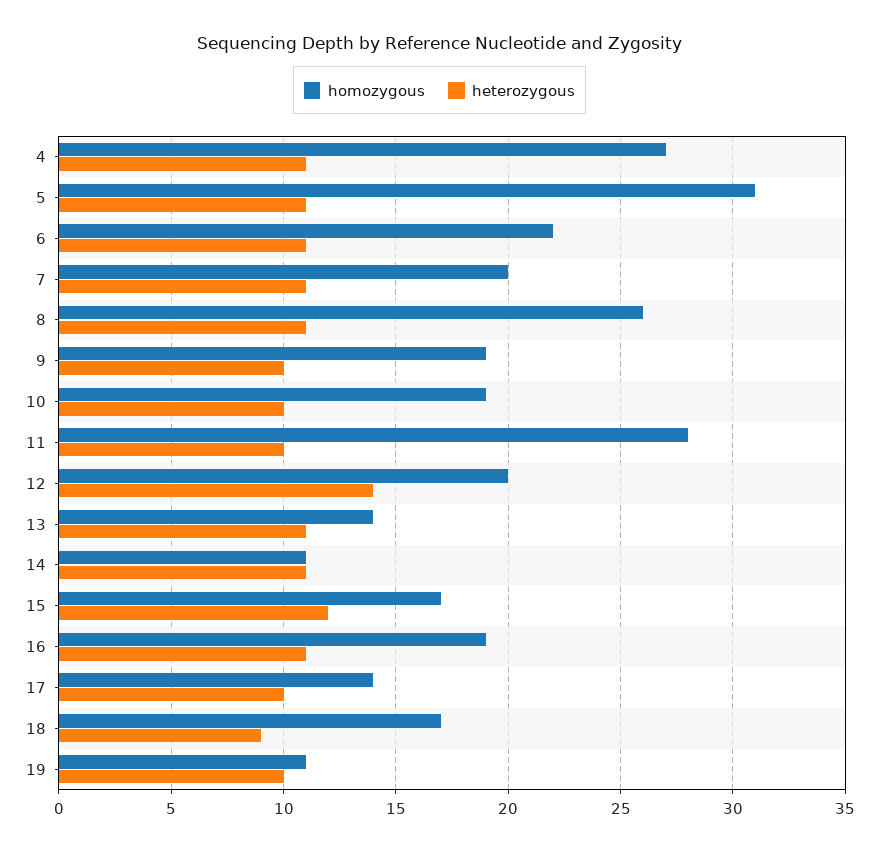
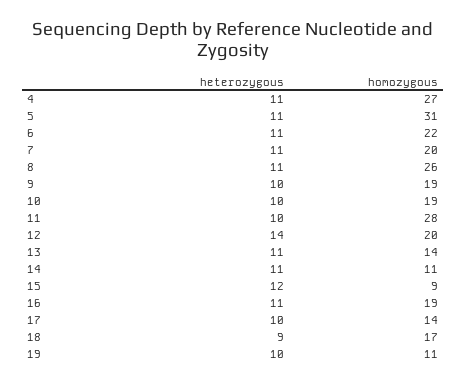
  {
    "homozygous": {
      "4": 27,
      "5": 31,
      "6": 22,
      "7": 20,
      "8": 26,
      "9": 19,
      "10": 19,
      "11": 28,
      "12": 20,
      "13": 14,
      "14": 11,
-     "15": 17,
+     "15": 9,
      "16": 19,
      "17": 14,
      "18": 17,
      "19": 11
    },
    "heterozygous": {
      "4": 11,
      "5": 11,
      "6": 11,
      "7": 11,
      "8": 11,
      "9": 10,
      "10": 10,
      "11": 10,
      "12": 14,
      "13": 11,
      "14": 11,
      "15": 12,
      "16": 11,
      "17": 10,
      "18": 9,
      "19": 10
    }
  }

